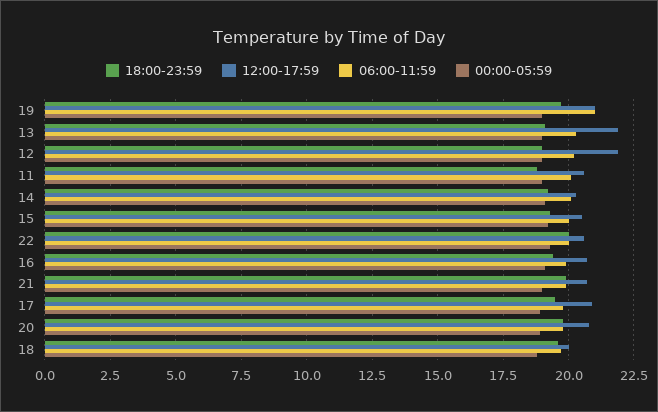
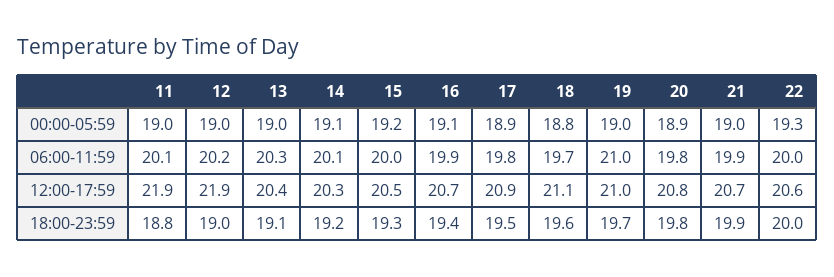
  {
    "18:00-23:59": {
      "19": 19.7,
      "13": 19.1,
      "12": 19,
      "11": 18.8,
      "14": 19.2,
      "15": 19.3,
      "22": 20,
      "16": 19.4,
      "21": 19.9,
      "17": 19.5,
      "20": 19.8,
      "18": 19.6
    },
    "12:00-17:59": {
      "19": 21,
-     "13": 22,
+     "13": 20.4,
      "12": 21.9,
-     "11": 20.5,
+     "11": 21.9,
      "14": 20.3,
      "15": 20.5,
      "22": 20.6,
      "16": 20.7,
      "21": 20.7,
      "17": 20.9,
      "20": 20.8,
-     "18": 20
+     "18": 21.1
    },
    "06:00-11:59": {
      "19": 21,
      "13": 20.3,
      "12": 20.2,
      "11": 20.1,
      "14": 20.1,
      "15": 20,
      "22": 20,
      "16": 19.9,
      "21": 19.9,
      "17": 19.8,
      "20": 19.8,
      "18": 19.7
    },
    "00:00-05:59": {
      "19": 19,
      "13": 19,
      "12": 19,
      "11": 19,
      "14": 19.1,
      "15": 19.2,
      "22": 19.3,
      "16": 19.1,
      "21": 19,
      "17": 18.9,
      "20": 18.9,
      "18": 18.8
    }
  }

